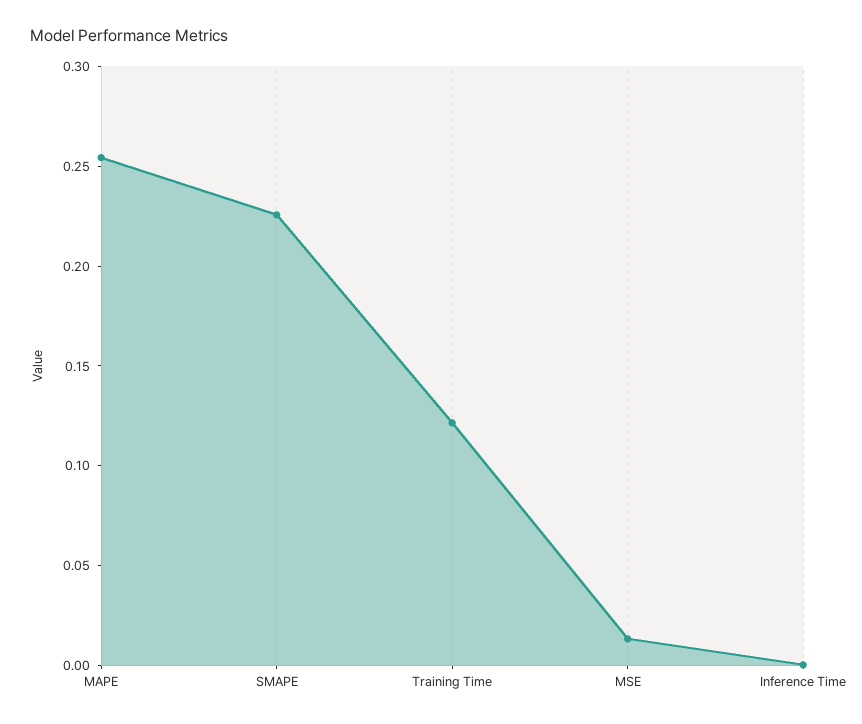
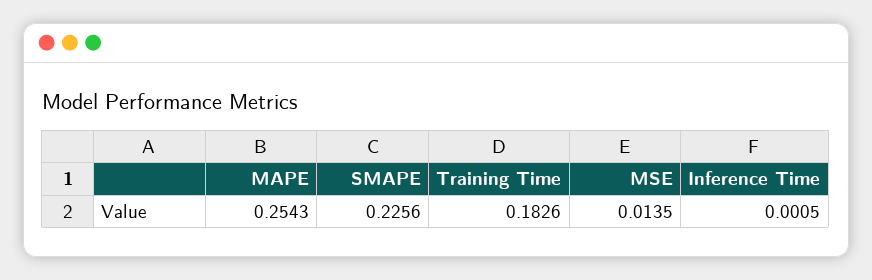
  {
    "MAPE": 0.2543,
    "SMAPE": 0.2256,
-   "Training Time": 0.12,
+   "Training Time": 0.1826,
    "MSE": 0.0135,
    "Inference Time": 0.0005
  }

